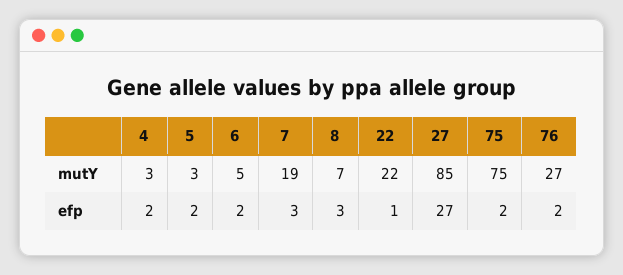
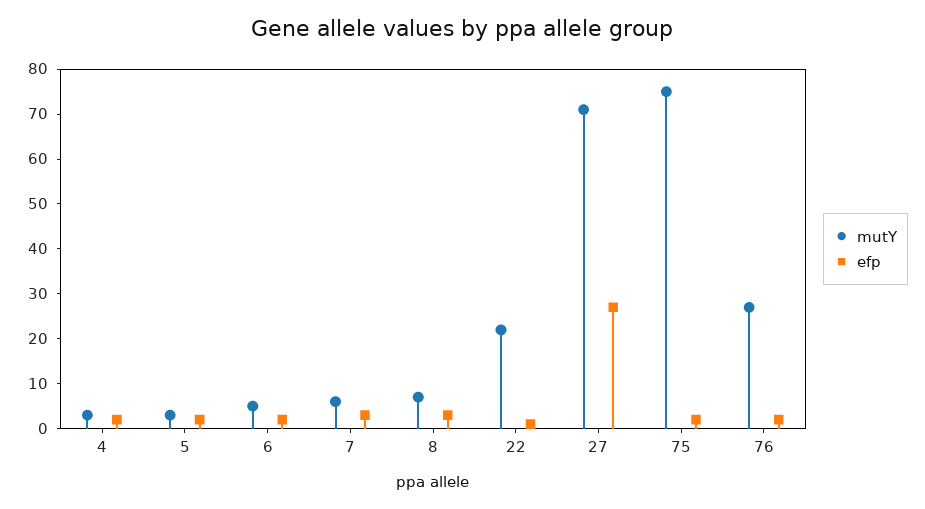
  {
    "mutY": {
      "4": 3,
      "5": 3,
      "6": 5,
-     "7": 19,
+     "7": 5,
      "8": 7,
      "22": 22,
-     "27": 85,
+     "27": 70,
      "75": 75,
      "76": 27
    },
    "efp": {
      "4": 2,
      "5": 2,
      "6": 2,
      "7": 3,
      "8": 3,
      "22": 1,
      "27": 27,
      "75": 2,
      "76": 2
    }
  }

